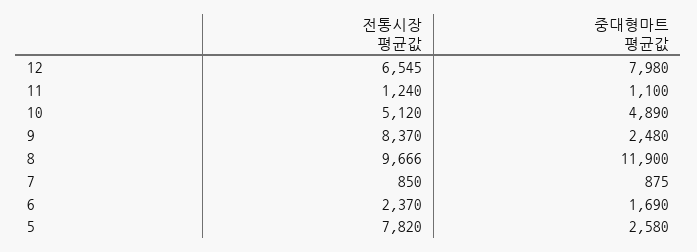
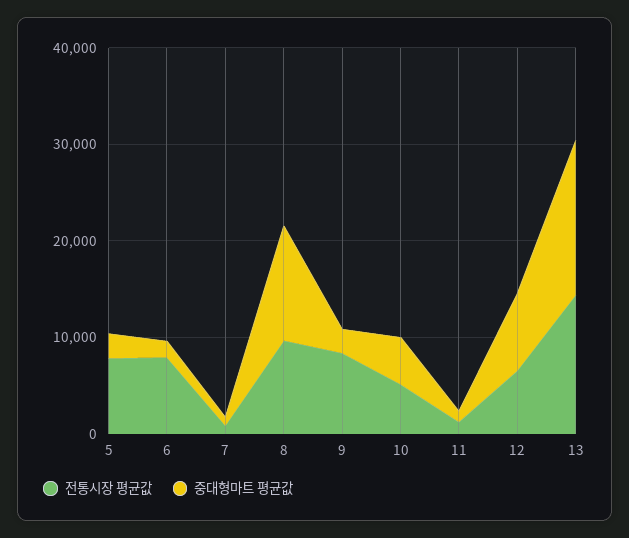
  {
    "전통시장 평균값": {
      "12": 6545,
      "11": 1240,
      "10": 5120,
      "9": 8370,
      "8": 9666,
      "7": 850,
-     "6": 2370,
+     "6": 8000,
-     "5": 7820
+     "5": 7820,
+     "13": 14000
    },
    "중대형마트 평균값": {
      "12": 7980,
      "11": 1100,
      "10": 4890,
      "9": 2480,
      "8": 11900,
      "7": 875,
      "6": 1690,
-     "5": 2580
+     "5": 2580,
+     "13": 16000
    }
  }

